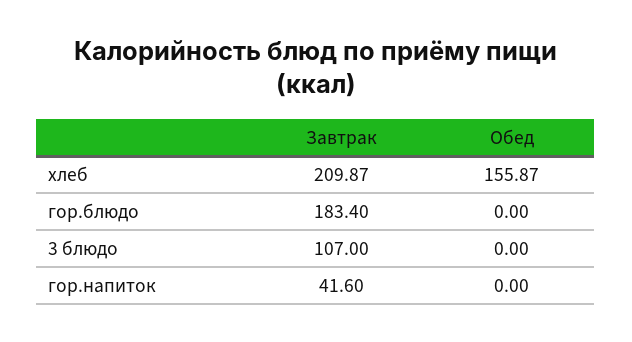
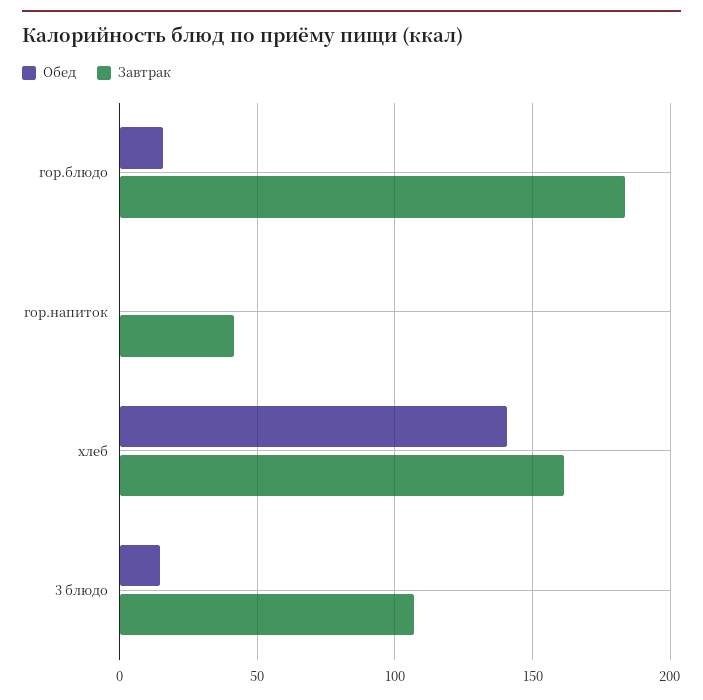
  {
    "Завтрак": {
-     "хлеб": 209.87,
+     "хлеб": 160,
      "гор.блюдо": 183.4,
      "3 блюдо": 107,
      "гор.напиток": 41.6
    },
    "Обед": {
-     "хлеб": 155.87,
+     "хлеб": 140,
-     "гор.блюдо": 0,
+     "гор.блюдо": 15,
-     "3 блюдо": 0,
+     "3 блюдо": 15,
      "гор.напиток": 0
    }
  }

